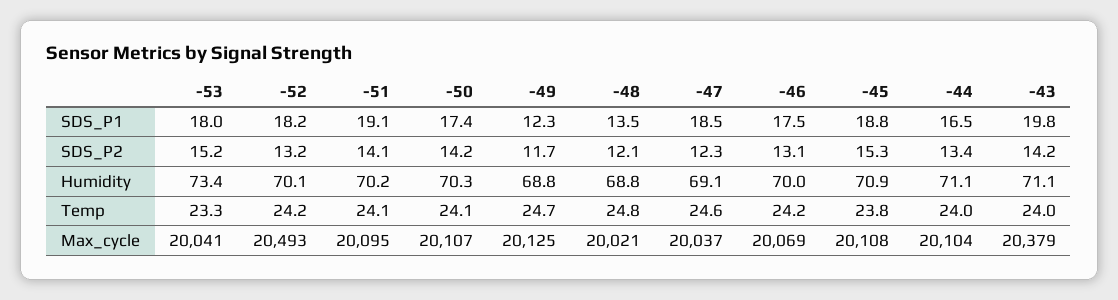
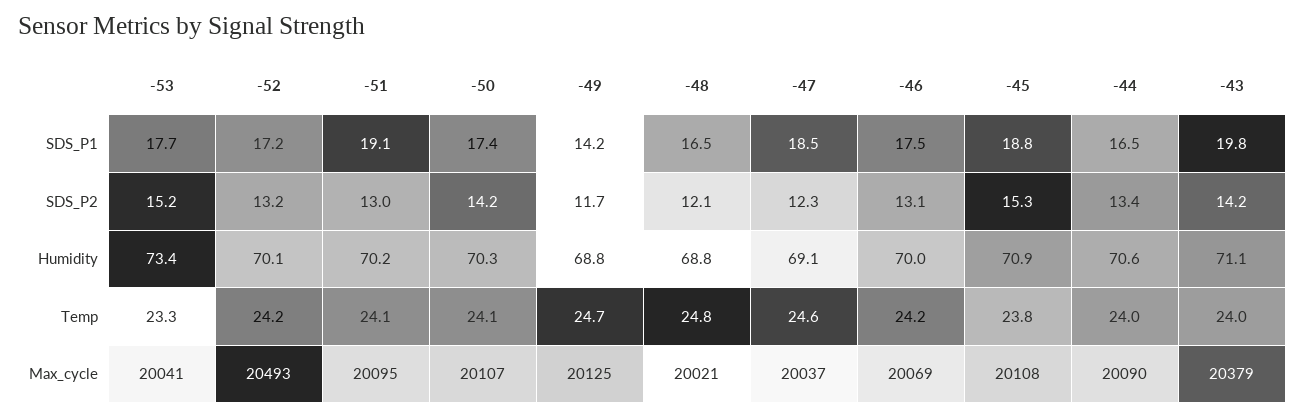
  {
    "-53": {
-     "SDS_P1": 18,
+     "SDS_P1": 17.7,
      "SDS_P2": 15.2,
      "Humidity": 73.4,
      "Temp": 23.3,
      "Max_cycle": 20041
    },
    "-52": {
-     "SDS_P1": 18.2,
+     "SDS_P1": 17.2,
      "SDS_P2": 13.2,
      "Humidity": 70.1,
      "Temp": 24.2,
      "Max_cycle": 20493
    },
    "-51": {
      "SDS_P1": 19.1,
-     "SDS_P2": 14.1,
+     "SDS_P2": 13,
      "Humidity": 70.2,
      "Temp": 24.1,
      "Max_cycle": 20095
    },
    "-50": {
      "SDS_P1": 17.4,
      "SDS_P2": 14.2,
      "Humidity": 70.3,
      "Temp": 24.1,
      "Max_cycle": 20107
    },
    "-49": {
-     "SDS_P1": 12.3,
+     "SDS_P1": 14.2,
      "SDS_P2": 11.7,
      "Humidity": 68.8,
      "Temp": 24.7,
      "Max_cycle": 20125
    },
    "-48": {
-     "SDS_P1": 13.5,
+     "SDS_P1": 16.5,
      "SDS_P2": 12.1,
      "Humidity": 68.8,
      "Temp": 24.8,
      "Max_cycle": 20021
    },
    "-47": {
      "SDS_P1": 18.5,
      "SDS_P2": 12.3,
      "Humidity": 69.1,
      "Temp": 24.6,
      "Max_cycle": 20037
    },
    "-46": {
      "SDS_P1": 17.5,
      "SDS_P2": 13.1,
      "Humidity": 70,
      "Temp": 24.2,
      "Max_cycle": 20069
    },
    "-45": {
      "SDS_P1": 18.8,
      "SDS_P2": 15.3,
      "Humidity": 70.9,
      "Temp": 23.8,
      "Max_cycle": 20108
    },
    "-44": {
      "SDS_P1": 16.5,
      "SDS_P2": 13.4,
-     "Humidity": 71.1,
+     "Humidity": 70.6,
      "Temp": 24,
-     "Max_cycle": 20104
+     "Max_cycle": 20090
    },
    "-43": {
      "SDS_P1": 19.8,
      "SDS_P2": 14.2,
      "Humidity": 71.1,
      "Temp": 24,
      "Max_cycle": 20379
    }
  }

